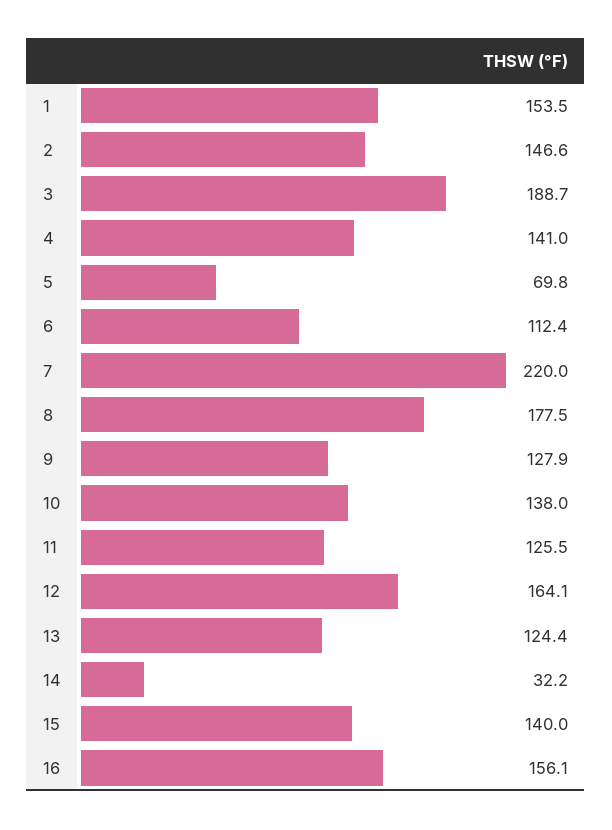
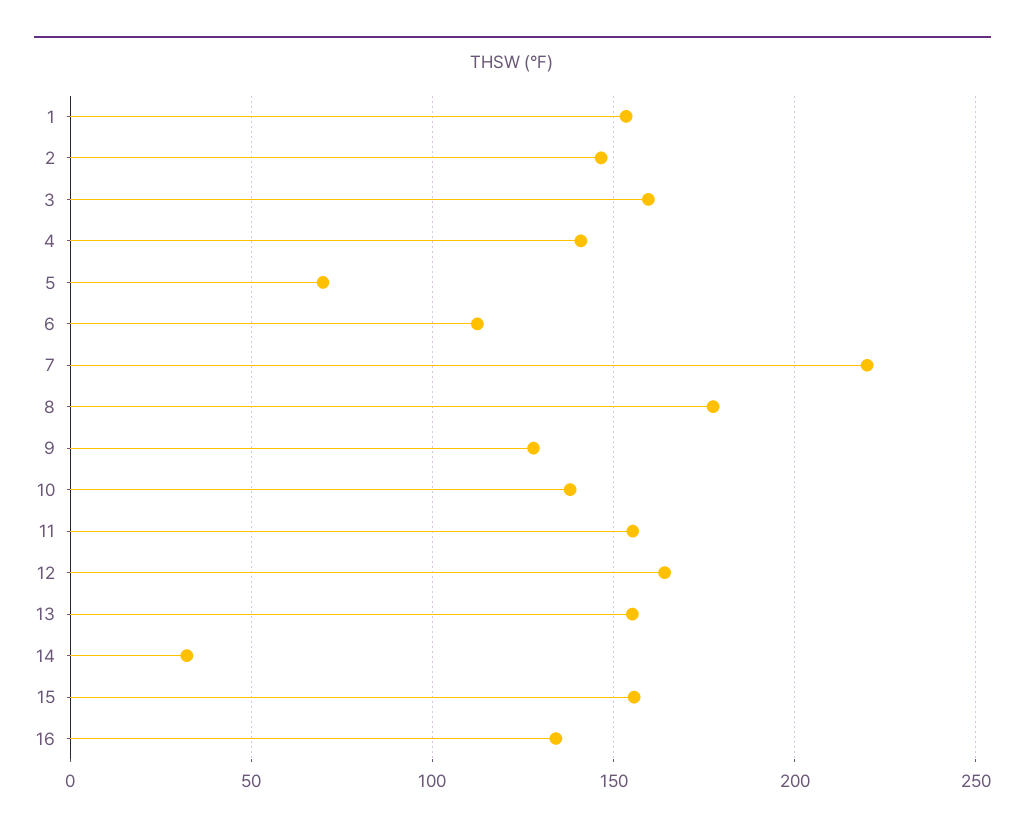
  {
    "1": 153.5,
    "2": 146.6,
-   "3": 188.7,
+   "3": 160,
    "4": 141,
    "5": 69.8,
    "6": 112.4,
    "7": 220,
    "8": 177.5,
    "9": 127.9,
    "10": 138,
-   "11": 125.5,
+   "11": 155,
    "12": 164.1,
-   "13": 124.4,
+   "13": 155,
    "14": 32.2,
-   "15": 140,
+   "15": 155,
-   "16": 156.1
+   "16": 135
  }

